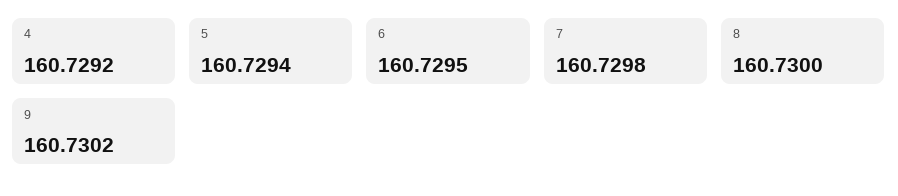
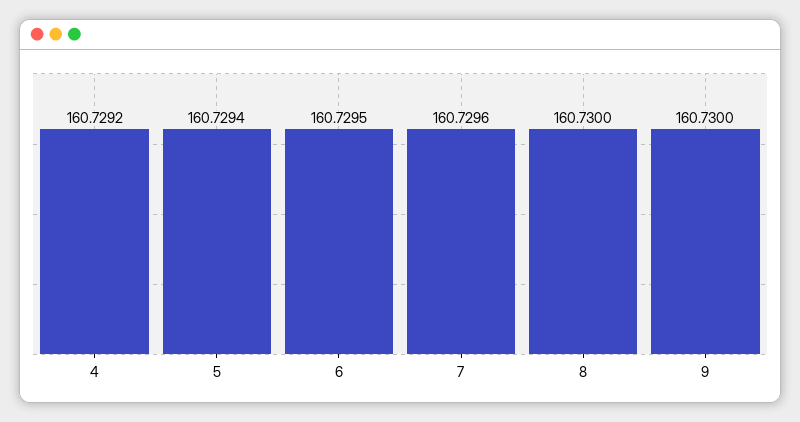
  {
    "4": 160.7292,
    "5": 160.7294,
    "6": 160.7295,
-   "7": 160.7298,
+   "7": 160.7296,
    "8": 160.73,
-   "9": 160.7302
+   "9": 160.73
  }

